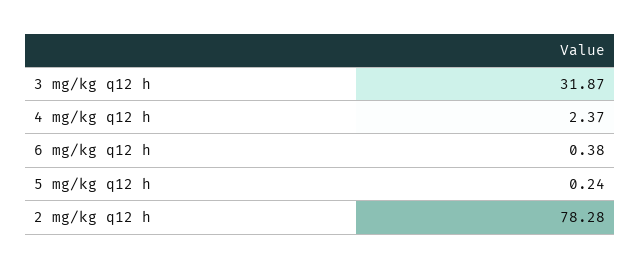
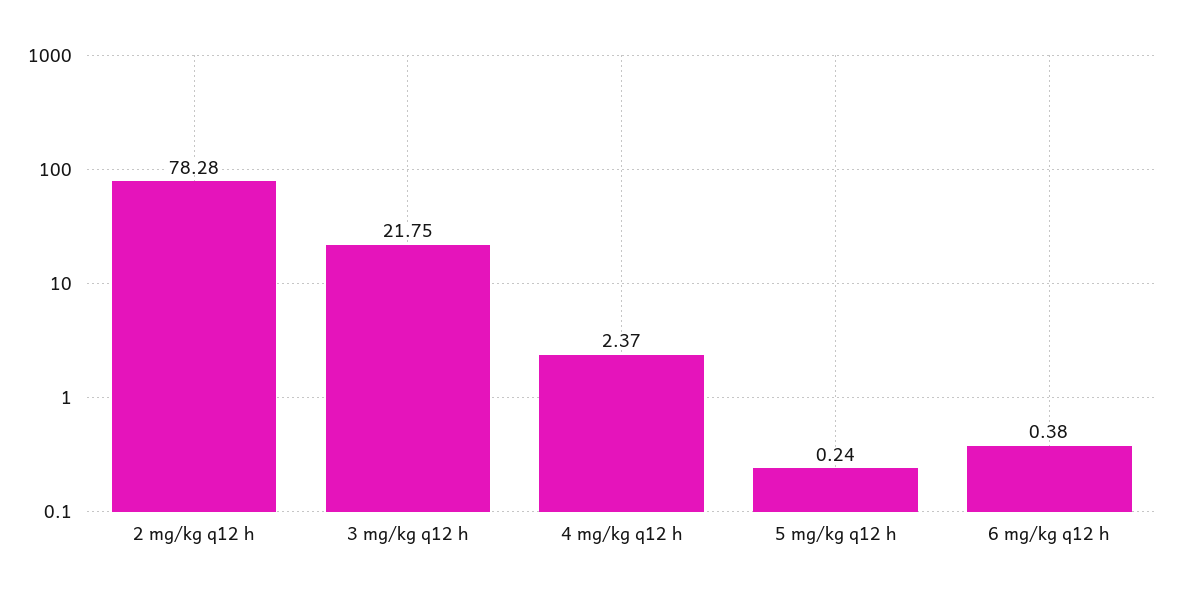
  {
-   "3 mg/kg q12 h": 31.87,
+   "3 mg/kg q12 h": 21.75,
    "4 mg/kg q12 h": 2.37,
    "6 mg/kg q12 h": 0.38,
    "5 mg/kg q12 h": 0.24,
    "2 mg/kg q12 h": 78.28
  }

